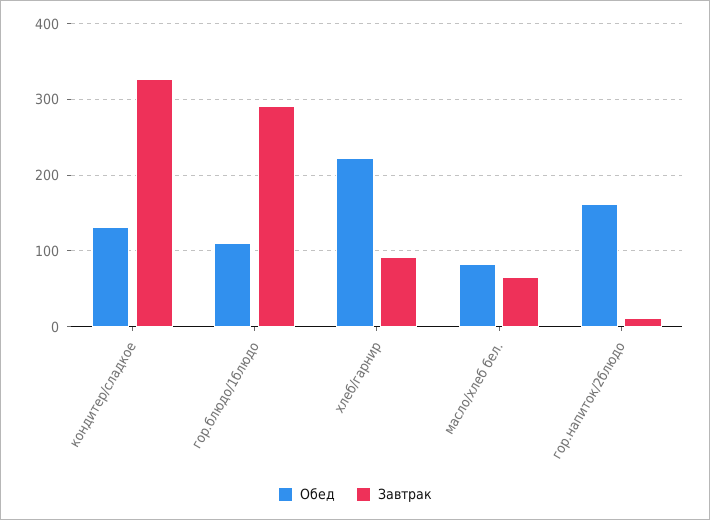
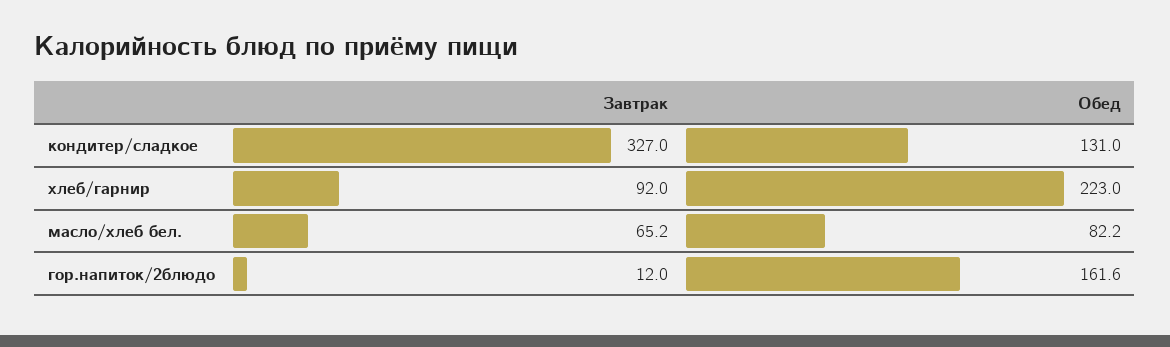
  {
    "Обед": {
      "кондитер/сладкое": 131,
-     "гор.блюдо/1блюдо": 110,
      "хлеб/гарнир": 223,
      "масло/хлеб бел.": 82.2,
      "гор.напиток/2блюдо": 161.6
    },
    "Завтрак": {
      "кондитер/сладкое": 327,
-     "гор.блюдо/1блюдо": 290,
      "хлеб/гарнир": 92,
      "масло/хлеб бел.": 65.2,
      "гор.напиток/2блюдо": 12
    }
  }

